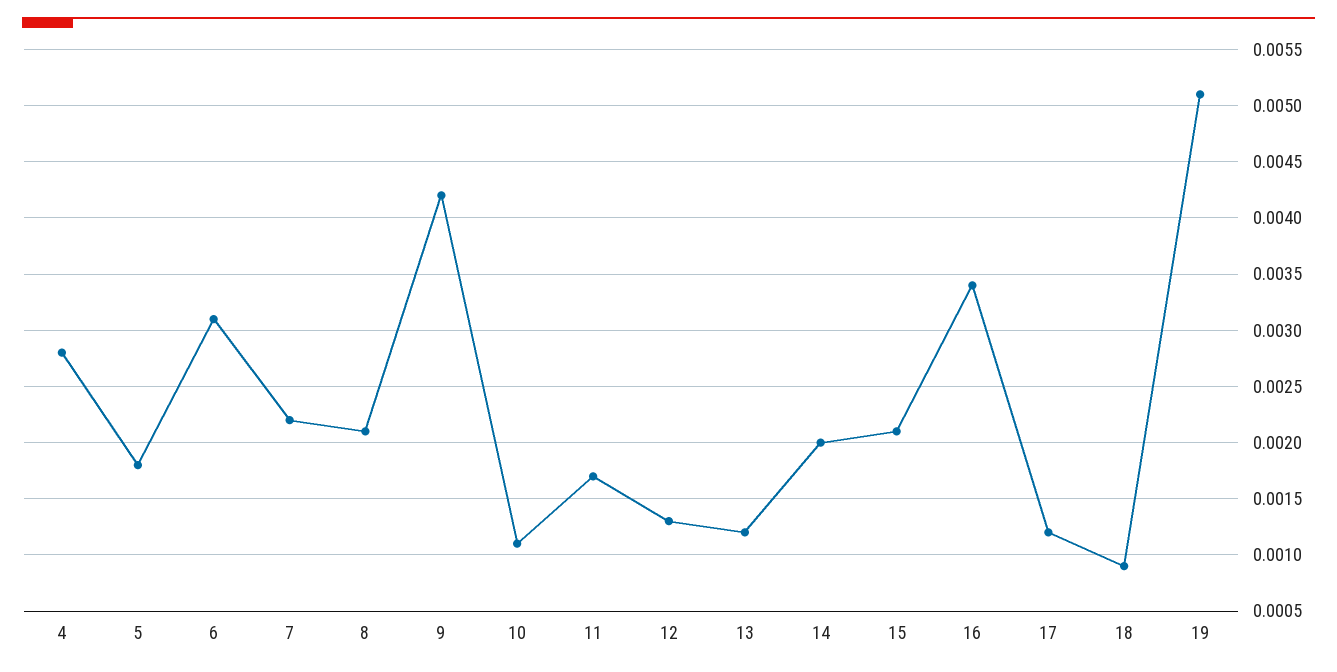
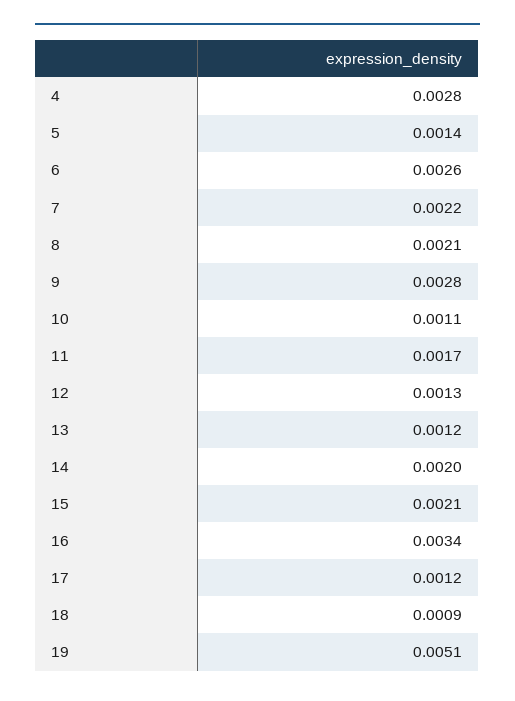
  {
    "4": 0.0028,
-   "5": 0.0018,
+   "5": 0.0014,
-   "6": 0.0031,
+   "6": 0.0026,
    "7": 0.0022,
    "8": 0.0021,
-   "9": 0.0042,
+   "9": 0.0028,
    "10": 0.0011,
    "11": 0.0017,
    "12": 0.0013,
    "13": 0.0012,
    "14": 0.002,
    "15": 0.0021,
    "16": 0.0034,
    "17": 0.0012,
    "18": 0.0009,
    "19": 0.0051
  }

